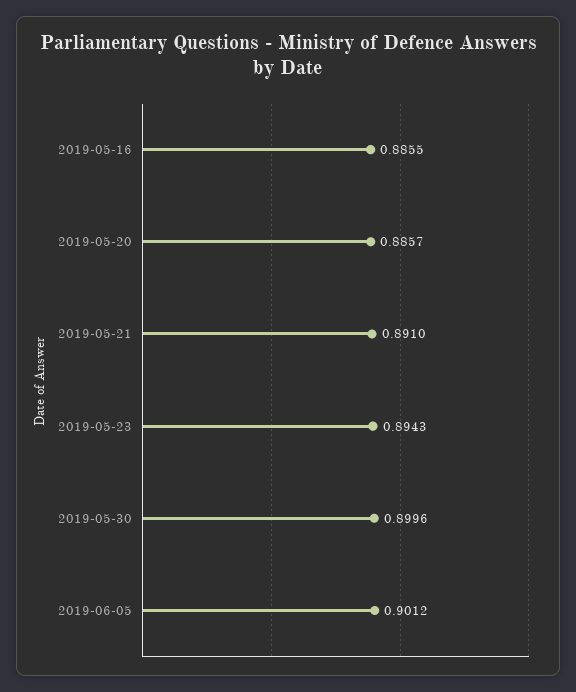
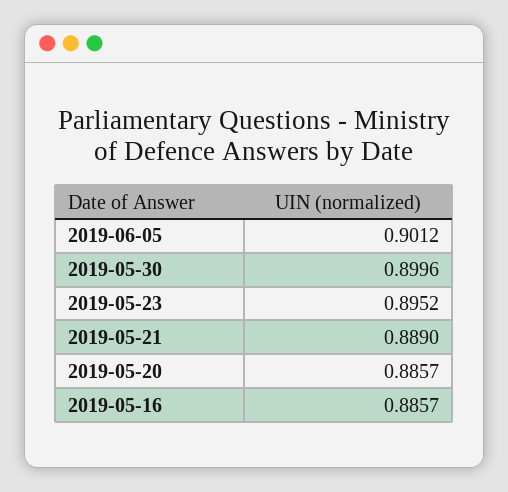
  {
-   "2019-05-16": 0.8855,
+   "2019-05-16": 0.8857,
    "2019-05-20": 0.8857,
-   "2019-05-21": 0.891,
+   "2019-05-21": 0.889,
-   "2019-05-23": 0.8943,
+   "2019-05-23": 0.8952,
    "2019-05-30": 0.8996,
    "2019-06-05": 0.9012
  }

